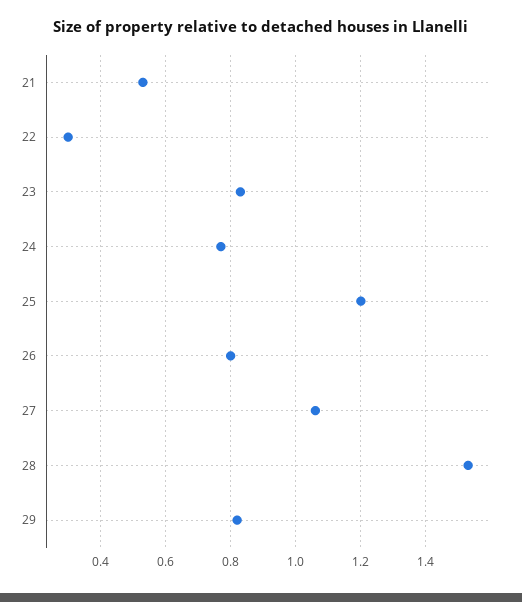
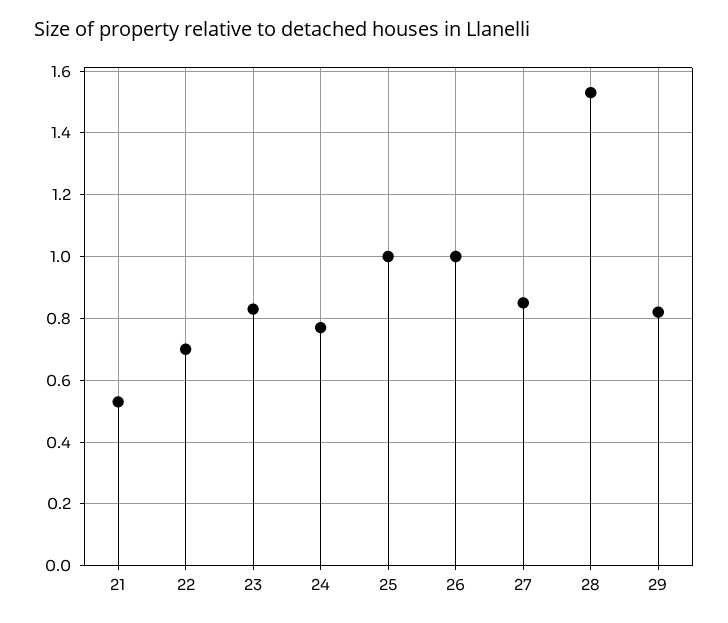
  {
    "21": 0.55,
-   "22": 0.3,
+   "22": 0.7,
    "23": 0.85,
    "24": 0.75,
-   "25": 1.2,
+   "25": 1,
-   "26": 0.8,
+   "26": 1,
-   "27": 1.05,
+   "27": 0.85,
    "28": 1.55,
    "29": 0.8
  }

